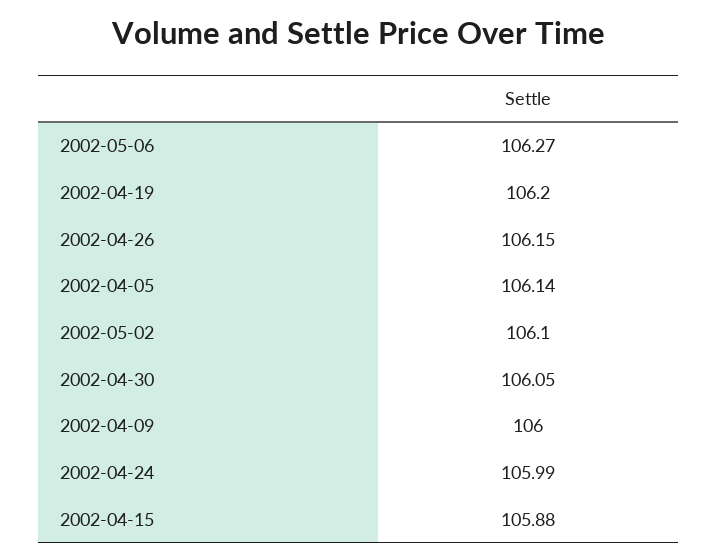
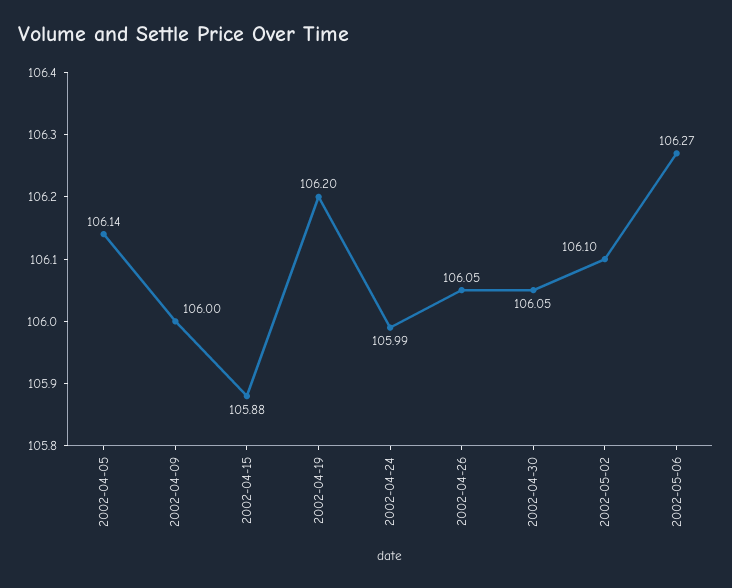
  {
    "2002-05-06": 106.27,
    "2002-04-19": 106.2,
-   "2002-04-26": 106.15,
+   "2002-04-26": 106.05,
    "2002-04-05": 106.14,
    "2002-05-02": 106.1,
    "2002-04-30": 106.05,
    "2002-04-09": 106,
    "2002-04-24": 105.99,
    "2002-04-15": 105.88
  }

